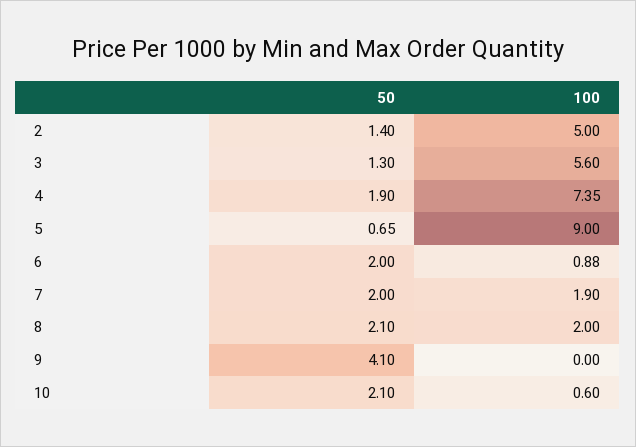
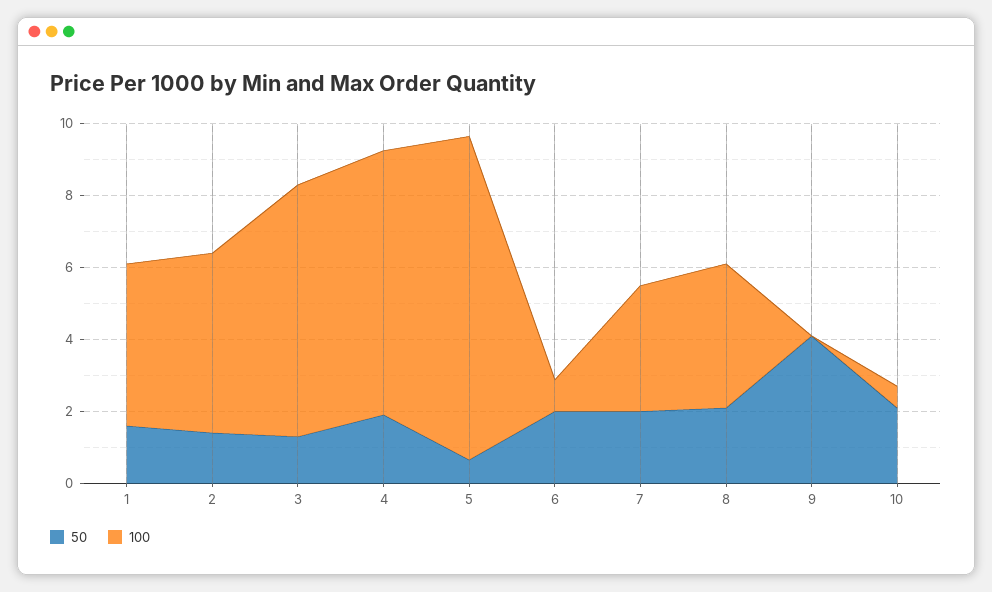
  {
    "50": {
      "2": 1.4,
      "3": 1.3,
      "4": 1.9,
      "5": 0.65,
      "6": 2,
      "7": 2,
      "8": 2.1,
      "9": 4.1,
-     "10": 2.1
+     "10": 2.1,
+     "1": 1.5
    },
    "100": {
      "2": 5,
-     "3": 5.6,
+     "3": 7,
      "4": 7.35,
      "5": 9,
      "6": 0.88,
-     "7": 1.9,
+     "7": 3.5,
-     "8": 2,
+     "8": 4,
      "9": 0,
-     "10": 0.6
+     "10": 0.6,
+     "1": 4.5
    }
  }

